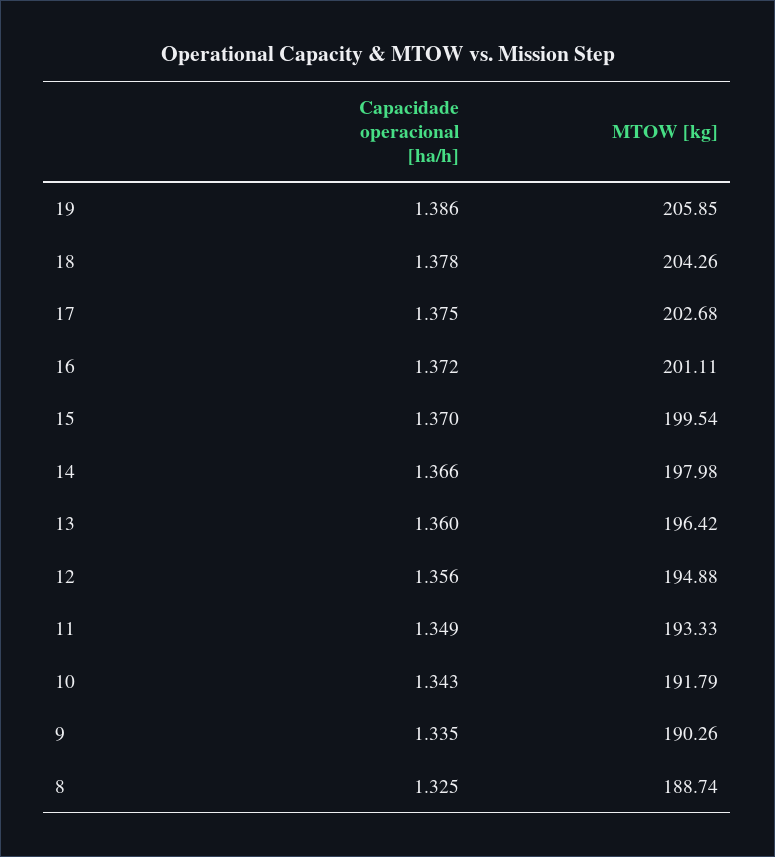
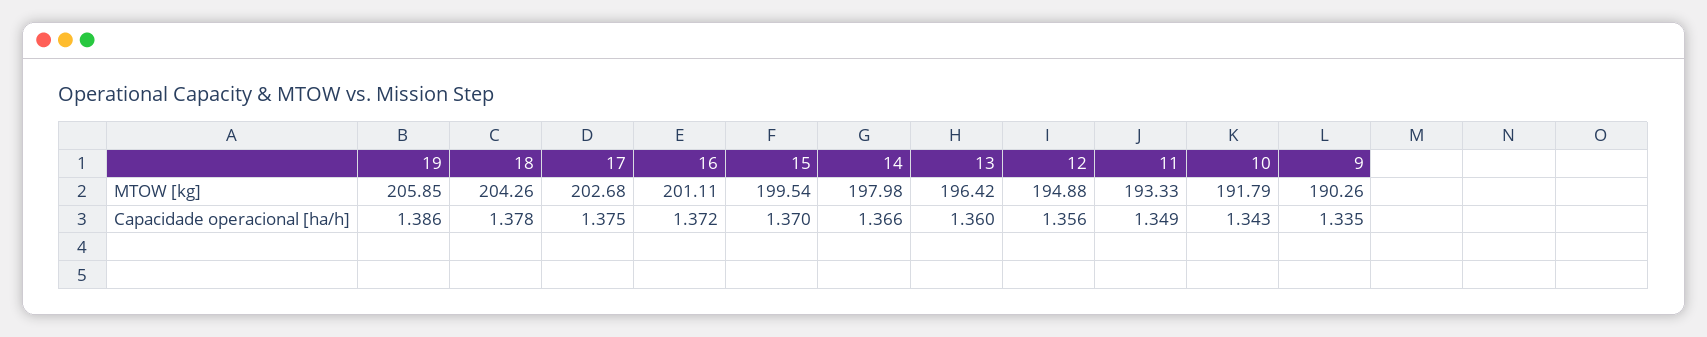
  {
    "Capacidade operacional [ha/h]": {
      "19": 1.386,
      "18": 1.378,
      "17": 1.375,
      "16": 1.372,
      "15": 1.37,
      "14": 1.366,
      "13": 1.36,
      "12": 1.356,
      "11": 1.349,
      "10": 1.343,
-     "9": 1.335,
+     "9": 1.335
-     "8": 1.325
    },
    "MTOW [kg]": {
      "19": 205.85,
      "18": 204.26,
      "17": 202.68,
      "16": 201.11,
      "15": 199.54,
      "14": 197.98,
      "13": 196.42,
      "12": 194.88,
      "11": 193.33,
      "10": 191.79,
-     "9": 190.26,
+     "9": 190.26
-     "8": 188.74
    }
  }

